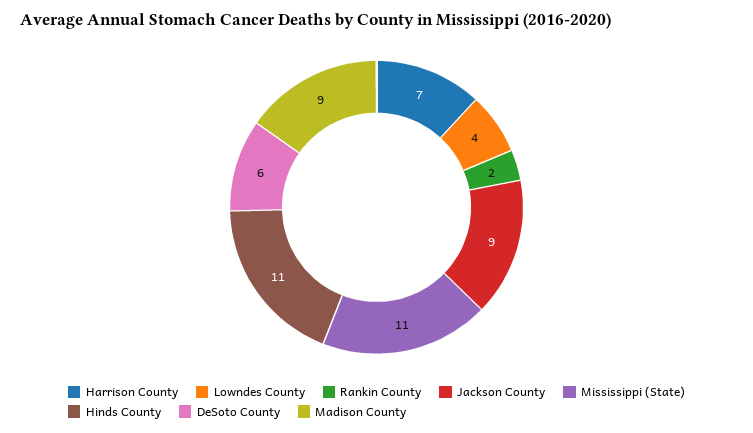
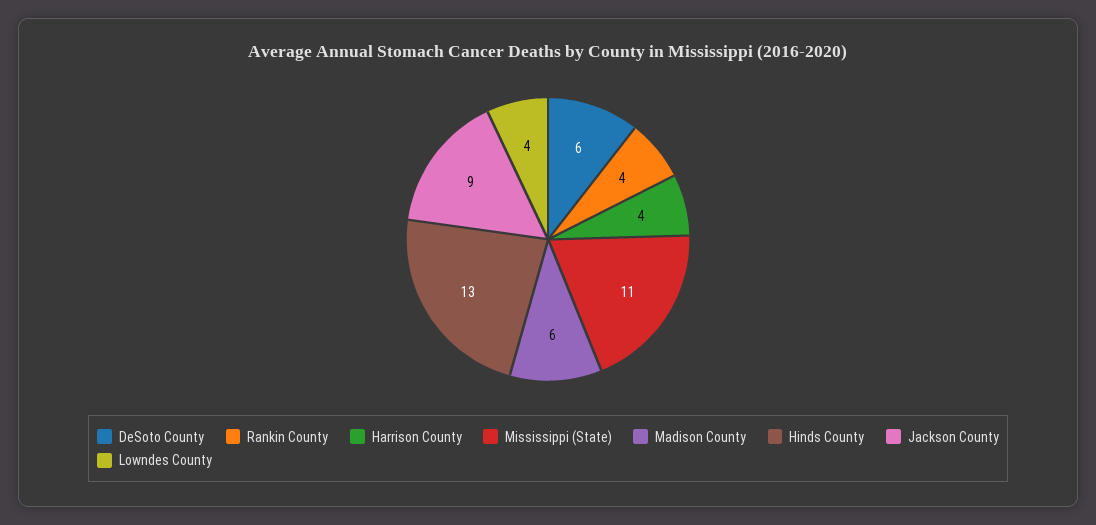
  {
-   "Harrison County": 7,
+   "Harrison County": 4,
    "Lowndes County": 4,
-   "Rankin County": 2,
+   "Rankin County": 4,
    "Jackson County": 9,
    "Mississippi (State)": 11,
-   "Hinds County": 11,
+   "Hinds County": 13,
    "DeSoto County": 6,
-   "Madison County": 9
+   "Madison County": 6
  }

